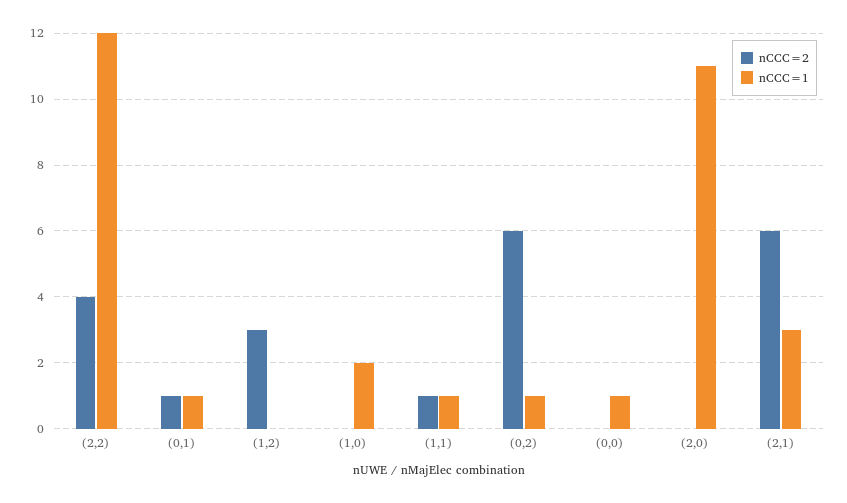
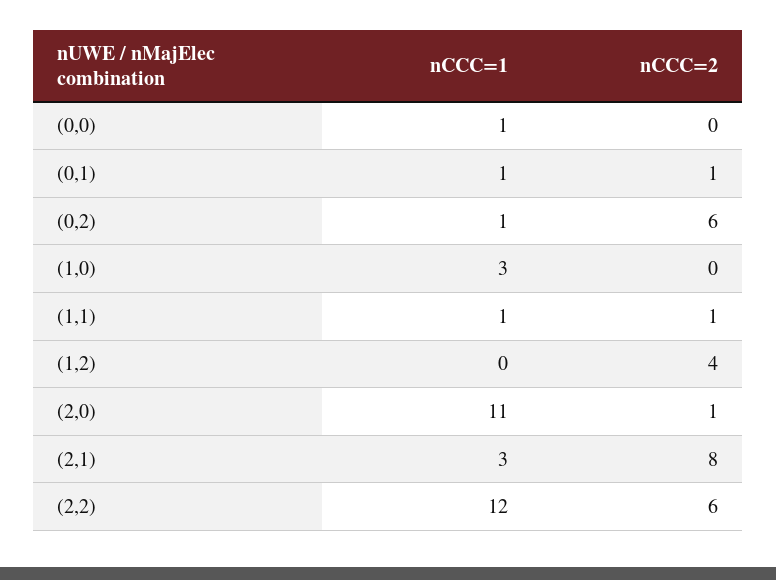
  {
    "nCCC=2": {
-     "(2,2)": 4,
+     "(2,2)": 6,
      "(0,1)": 1,
-     "(1,2)": 3,
+     "(1,2)": 4,
      "(1,0)": 0,
      "(1,1)": 1,
      "(0,2)": 6,
      "(0,0)": 0,
-     "(2,0)": 0,
+     "(2,0)": 1,
-     "(2,1)": 6
+     "(2,1)": 8
    },
    "nCCC=1": {
      "(2,2)": 12,
      "(0,1)": 1,
      "(1,2)": 0,
-     "(1,0)": 2,
+     "(1,0)": 3,
      "(1,1)": 1,
      "(0,2)": 1,
      "(0,0)": 1,
      "(2,0)": 11,
      "(2,1)": 3
    }
  }

